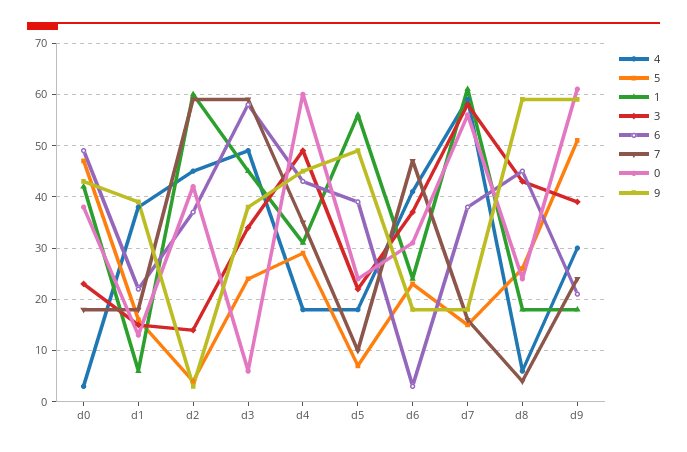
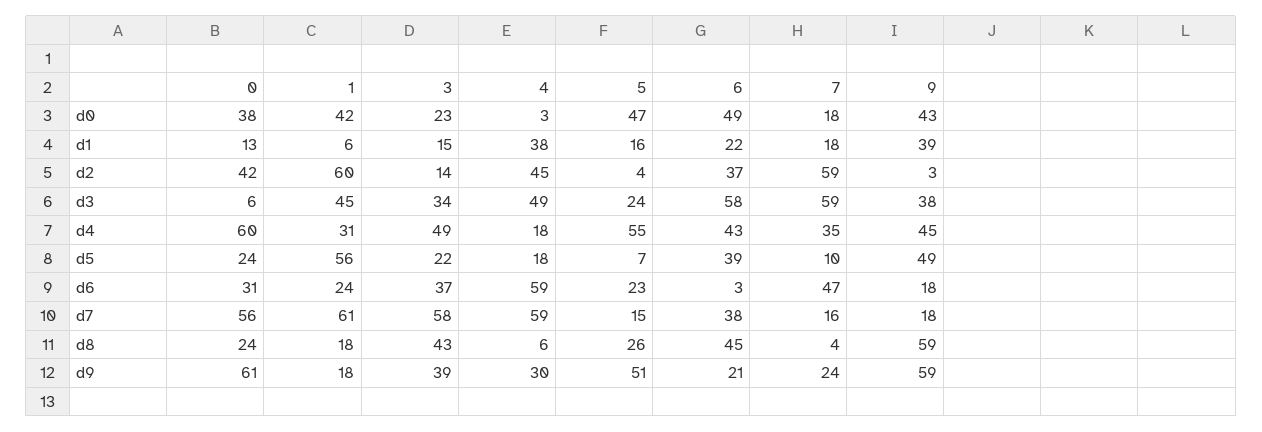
  {
    "4": {
      "d0": 3,
      "d1": 38,
      "d2": 45,
      "d3": 49,
      "d4": 18,
      "d5": 18,
-     "d6": 40,
+     "d6": 59,
      "d7": 59,
      "d8": 6,
      "d9": 30
    },
    "5": {
      "d0": 47,
      "d1": 16,
      "d2": 4,
      "d3": 24,
-     "d4": 30,
+     "d4": 55,
      "d5": 7,
      "d6": 23,
      "d7": 15,
      "d8": 26,
      "d9": 51
    },
    "1": {
      "d0": 42,
      "d1": 6,
      "d2": 60,
      "d3": 45,
      "d4": 31,
      "d5": 56,
      "d6": 24,
      "d7": 61,
      "d8": 18,
      "d9": 18
    },
    "3": {
      "d0": 23,
      "d1": 15,
      "d2": 14,
      "d3": 34,
      "d4": 49,
      "d5": 22,
      "d6": 37,
      "d7": 58,
      "d8": 43,
      "d9": 39
    },
    "6": {
      "d0": 49,
      "d1": 22,
      "d2": 37,
      "d3": 58,
      "d4": 43,
      "d5": 39,
      "d6": 3,
      "d7": 38,
      "d8": 45,
      "d9": 21
    },
    "7": {
      "d0": 18,
      "d1": 18,
      "d2": 59,
      "d3": 59,
      "d4": 35,
      "d5": 10,
      "d6": 47,
      "d7": 16,
      "d8": 4,
      "d9": 24
    },
    "0": {
      "d0": 38,
      "d1": 13,
      "d2": 42,
      "d3": 6,
      "d4": 60,
      "d5": 24,
      "d6": 31,
      "d7": 56,
      "d8": 24,
      "d9": 61
    },
    "9": {
      "d0": 43,
      "d1": 39,
      "d2": 3,
      "d3": 38,
      "d4": 45,
      "d5": 49,
      "d6": 18,
      "d7": 18,
      "d8": 59,
      "d9": 59
    }
  }

